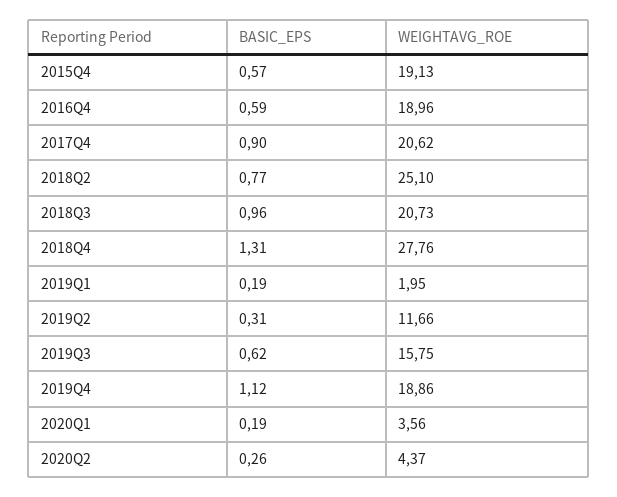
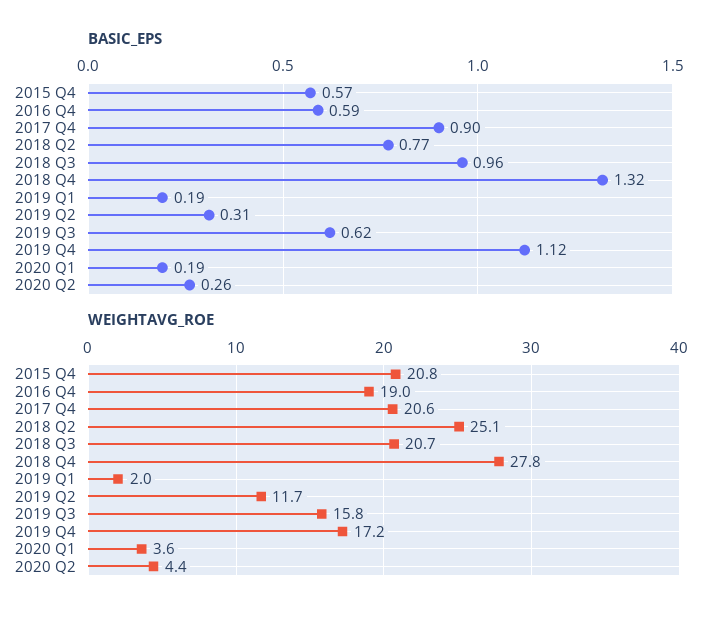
  {
    "BASIC_EPS": {
      "2015Q4": 0.57,
      "2016Q4": 0.59,
      "2017Q4": 0.9,
      "2018Q2": 0.77,
      "2018Q3": 0.96,
-     "2018Q4": 1.31,
+     "2018Q4": 1.32,
      "2019Q1": 0.19,
      "2019Q2": 0.31,
      "2019Q3": 0.62,
      "2019Q4": 1.12,
      "2020Q1": 0.19,
      "2020Q2": 0.26
    },
    "WEIGHTAVG_ROE": {
-     "2015Q4": 19.13,
+     "2015Q4": 20.8,
      "2016Q4": 18.96,
      "2017Q4": 20.62,
      "2018Q2": 25.1,
      "2018Q3": 20.73,
      "2018Q4": 27.76,
      "2019Q1": 1.95,
      "2019Q2": 11.66,
      "2019Q3": 15.75,
-     "2019Q4": 18.86,
+     "2019Q4": 17.2,
      "2020Q1": 3.56,
      "2020Q2": 4.37
    }
  }

